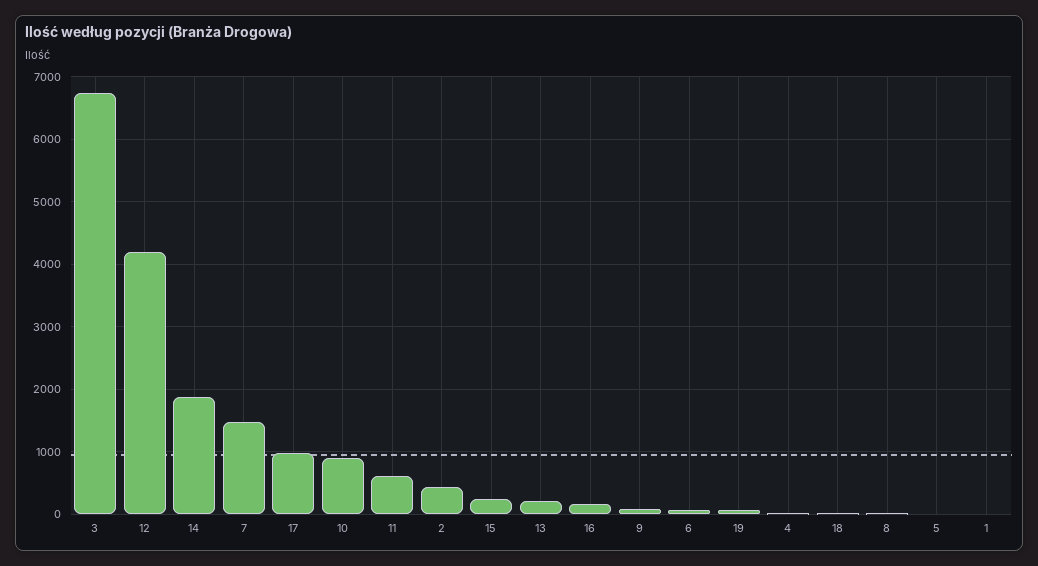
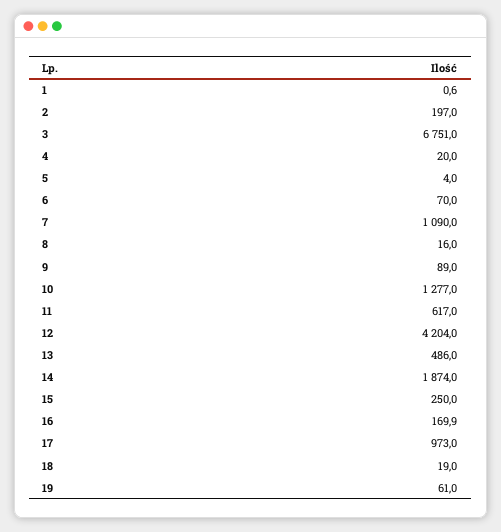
  {
    "3": 6751,
    "12": 4204,
    "14": 1874,
-   "7": 1500,
+   "7": 1090,
    "17": 973,
-   "10": 900,
+   "10": 1277,
    "11": 617,
-   "2": 400,
+   "2": 197,
    "15": 250,
-   "13": 200,
+   "13": 486,
    "16": 169.9,
    "9": 89,
    "6": 70,
    "19": 61,
    "4": 20,
    "18": 19,
    "8": 16,
    "5": 4,
    "1": 0.6
  }

